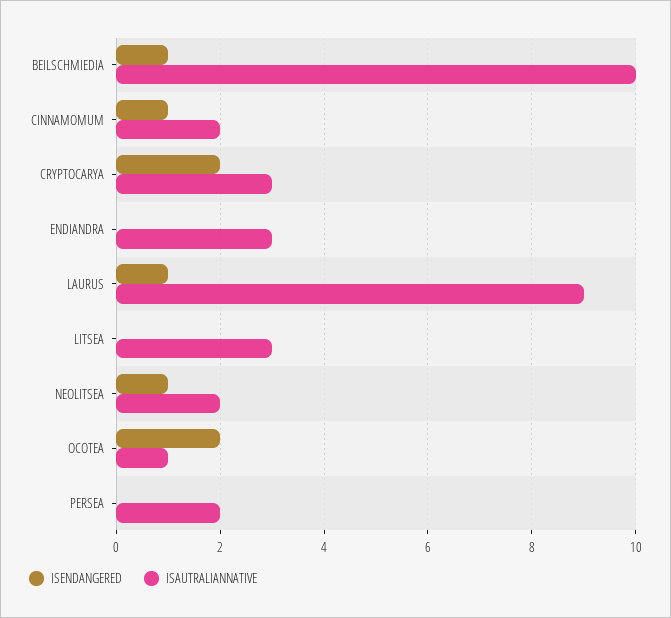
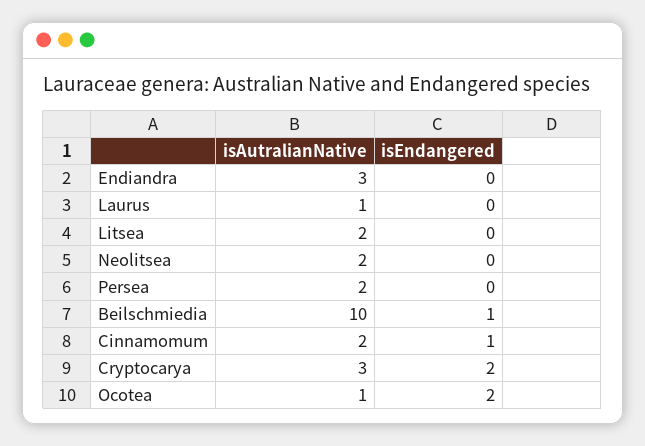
  {
    "ISENDANGERED": {
      "BEILSCHMIEDIA": 1,
      "CINNAMOMUM": 1,
      "CRYPTOCARYA": 2,
      "ENDIANDRA": 0,
-     "LAURUS": 1,
+     "LAURUS": 0,
      "LITSEA": 0,
-     "NEOLITSEA": 1,
+     "NEOLITSEA": 0,
      "OCOTEA": 2,
      "PERSEA": 0
    },
    "ISAUTRALIANNATIVE": {
      "BEILSCHMIEDIA": 10,
      "CINNAMOMUM": 2,
      "CRYPTOCARYA": 3,
      "ENDIANDRA": 3,
-     "LAURUS": 9,
+     "LAURUS": 1,
-     "LITSEA": 3,
+     "LITSEA": 2,
      "NEOLITSEA": 2,
      "OCOTEA": 1,
      "PERSEA": 2
    }
  }

